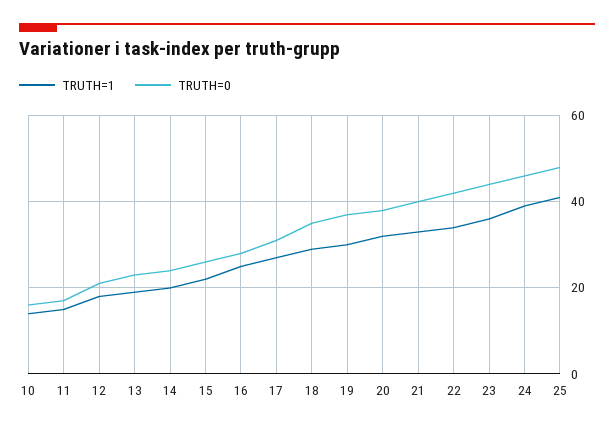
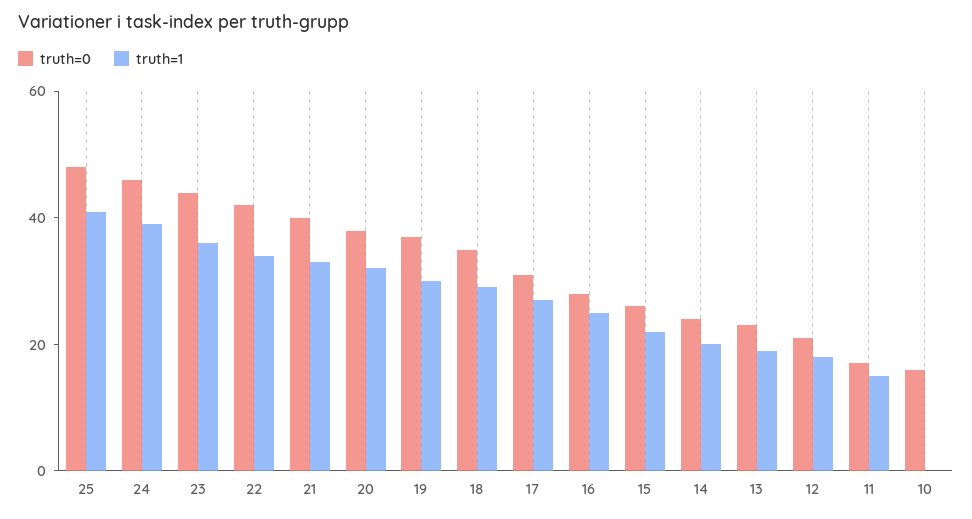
  {
    "TRUTH=1": {
-     "10": 15,
+     "10": 0,
      "11": 15,
      "12": 20,
      "13": 20,
      "14": 20,
      "15": 20,
      "16": 25,
      "17": 25,
      "18": 30,
      "19": 30,
      "20": 30,
      "21": 35,
      "22": 35,
      "23": 35,
      "24": 40,
      "25": 40
    },
    "TRUTH=0": {
      "10": 15,
      "11": 15,
      "12": 20,
      "13": 25,
      "14": 25,
      "15": 25,
      "16": 30,
      "17": 30,
      "18": 35,
      "19": 35,
      "20": 40,
      "21": 40,
      "22": 40,
      "23": 45,
      "24": 45,
      "25": 50
    }
  }

